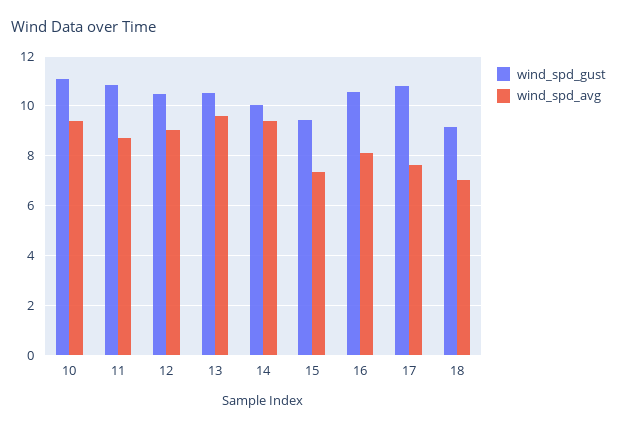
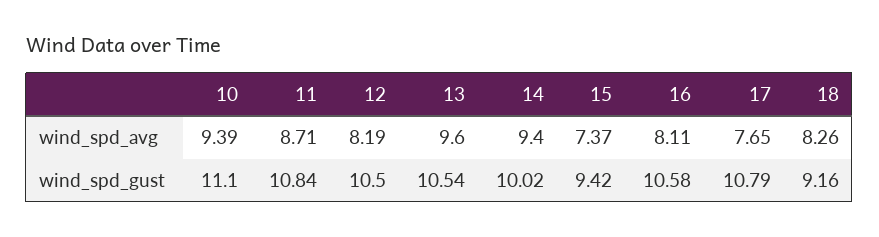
  {
    "wind_spd_gust": {
      "10": 11.1,
      "11": 10.84,
      "12": 10.5,
      "13": 10.54,
      "14": 10.02,
      "15": 9.42,
      "16": 10.58,
      "17": 10.79,
      "18": 9.16
    },
    "wind_spd_avg": {
      "10": 9.39,
      "11": 8.71,
-     "12": 9,
+     "12": 8.19,
      "13": 9.6,
      "14": 9.4,
      "15": 7.37,
      "16": 8.11,
      "17": 7.65,
-     "18": 7
+     "18": 8.26
    }
  }

